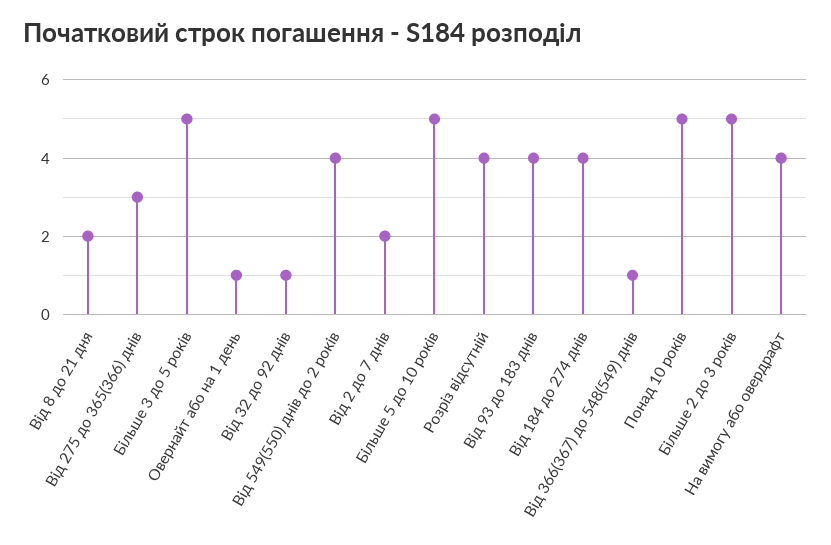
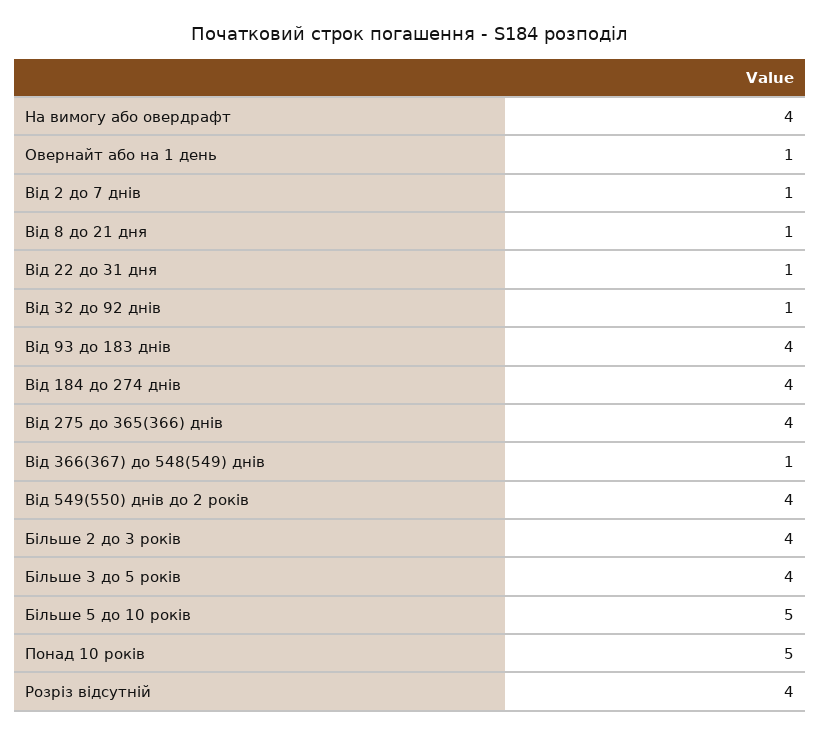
  {
-   "Від 8 до 21 дня": 2,
+   "Від 8 до 21 дня": 1,
-   "Від 275 до 365(366) днів": 3,
+   "Від 275 до 365(366) днів": 4,
-   "Більше 3 до 5 років": 5,
+   "Більше 3 до 5 років": 4,
    "Овернайт або на 1 день": 1,
    "Від 32 до 92 днів": 1,
    "Від 549(550) днів до 2 років": 4,
-   "Від 2 до 7 днів": 2,
+   "Від 2 до 7 днів": 1,
    "Більше 5 до 10 років": 5,
    "Розріз відсутній": 4,
    "Від 93 до 183 днів": 4,
    "Від 184 до 274 днів": 4,
    "Від 366(367) до 548(549) днів": 1,
    "Понад 10 років": 5,
-   "Більше 2 до 3 років": 5,
+   "Більше 2 до 3 років": 4,
-   "На вимогу або овердрафт": 4
+   "На вимогу або овердрафт": 4,
+   "Від 22 до 31 дня": 1
  }

